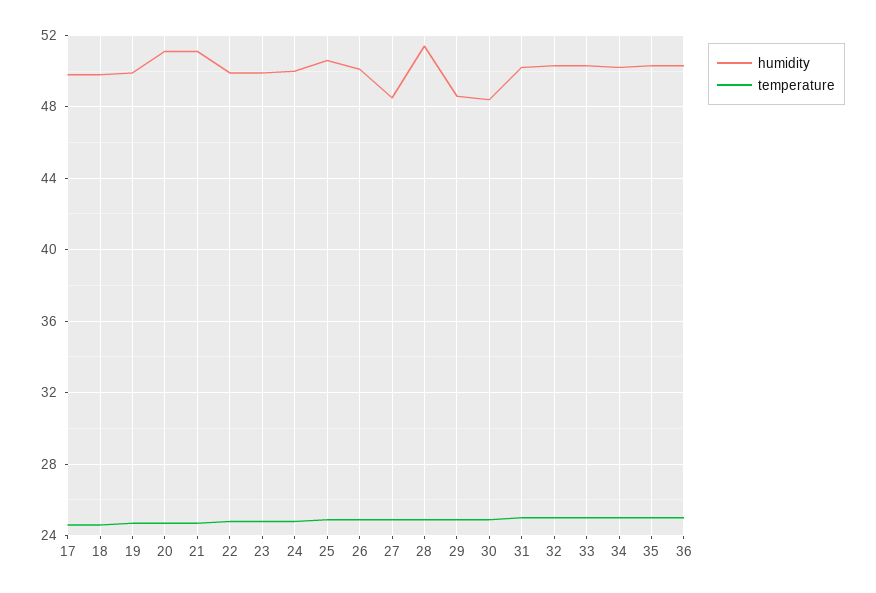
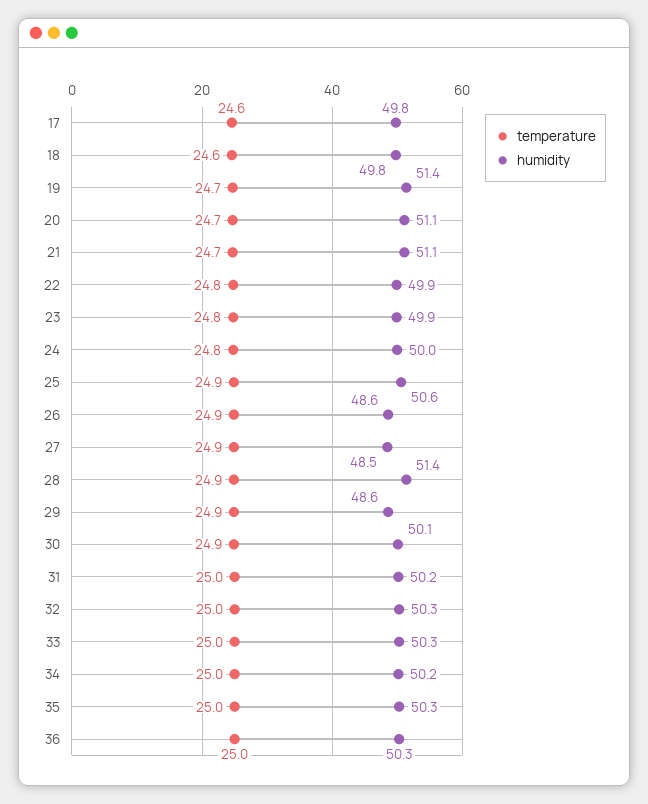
  {
    "humidity": {
      "17": 49.8,
      "18": 49.8,
-     "19": 50,
+     "19": 51.4,
      "20": 51.1,
      "21": 51.1,
      "22": 49.9,
      "23": 49.9,
      "24": 50,
      "25": 50.6,
-     "26": 50,
+     "26": 48.6,
      "27": 48.5,
      "28": 51.4,
      "29": 48.6,
-     "30": 48.5,
+     "30": 50.1,
      "31": 50.2,
      "32": 50.3,
      "33": 50.3,
      "34": 50.2,
      "35": 50.3,
      "36": 50.3
    },
    "temperature": {
      "17": 24.6,
      "18": 24.6,
      "19": 24.7,
      "20": 24.7,
      "21": 24.7,
      "22": 24.8,
      "23": 24.8,
      "24": 24.8,
      "25": 24.9,
      "26": 24.9,
      "27": 24.9,
      "28": 24.9,
      "29": 24.9,
      "30": 24.9,
      "31": 25,
      "32": 25,
      "33": 25,
      "34": 25,
      "35": 25,
      "36": 25
    }
  }

